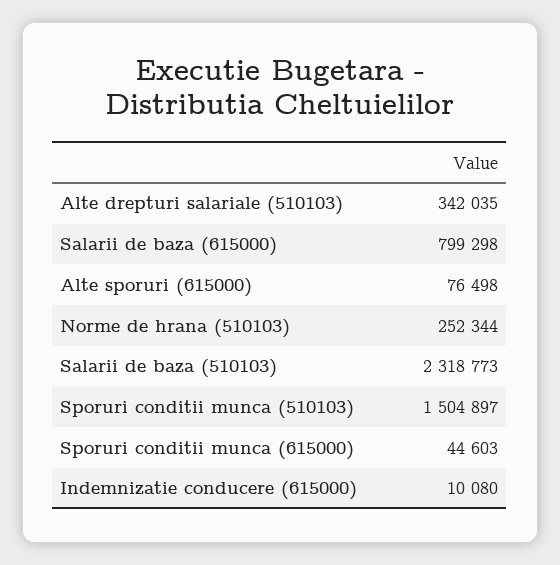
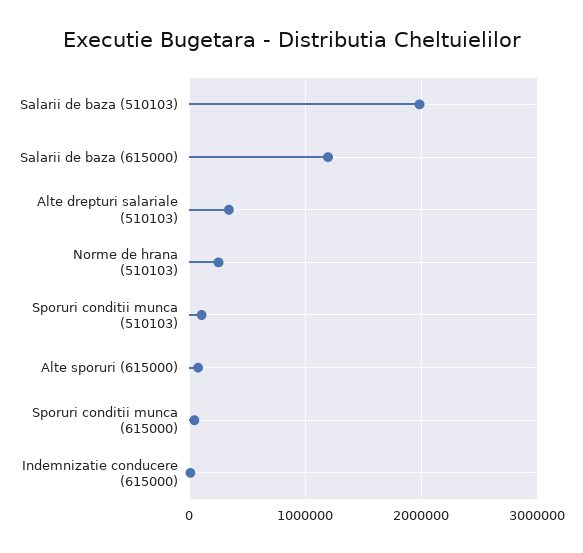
  {
    "Alte drepturi salariale (510103)": 342035,
-   "Salarii de baza (615000)": 799298,
+   "Salarii de baza (615000)": 1200000,
    "Alte sporuri (615000)": 76498,
    "Norme de hrana (510103)": 252344,
-   "Salarii de baza (510103)": 2318773,
+   "Salarii de baza (510103)": 2000000,
-   "Sporuri conditii munca (510103)": 1504897,
+   "Sporuri conditii munca (510103)": 100000,
    "Sporuri conditii munca (615000)": 44603,
    "Indemnizatie conducere (615000)": 10080
  }

